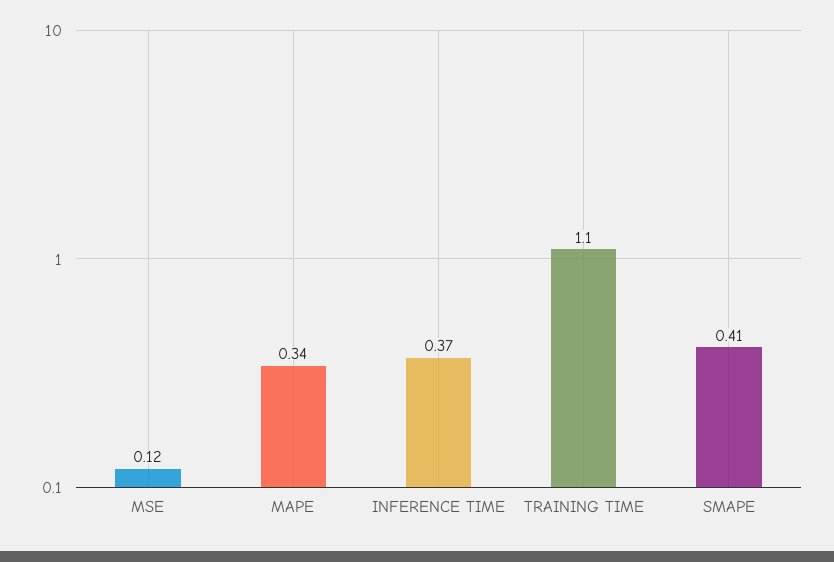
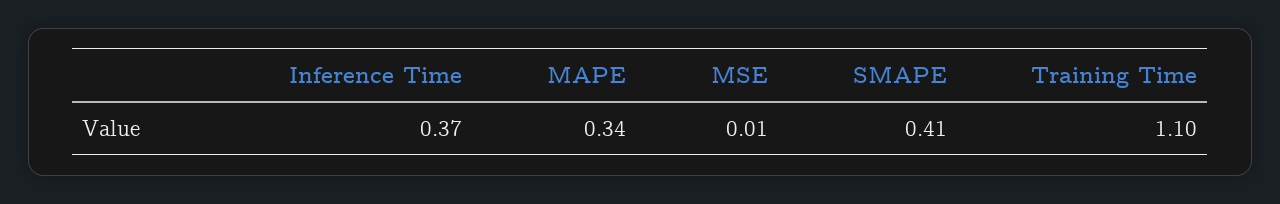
  {
-   "MSE": 0.12,
+   "MSE": 0.01,
    "MAPE": 0.34,
    "INFERENCE TIME": 0.37,
    "TRAINING TIME": 1.1,
    "SMAPE": 0.41
  }

